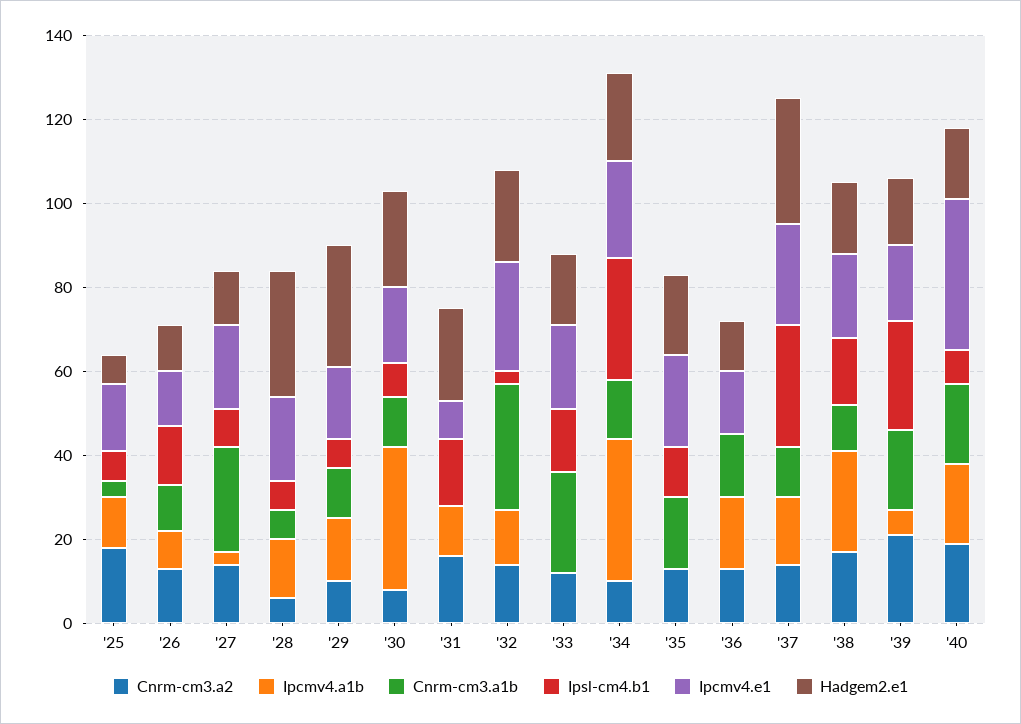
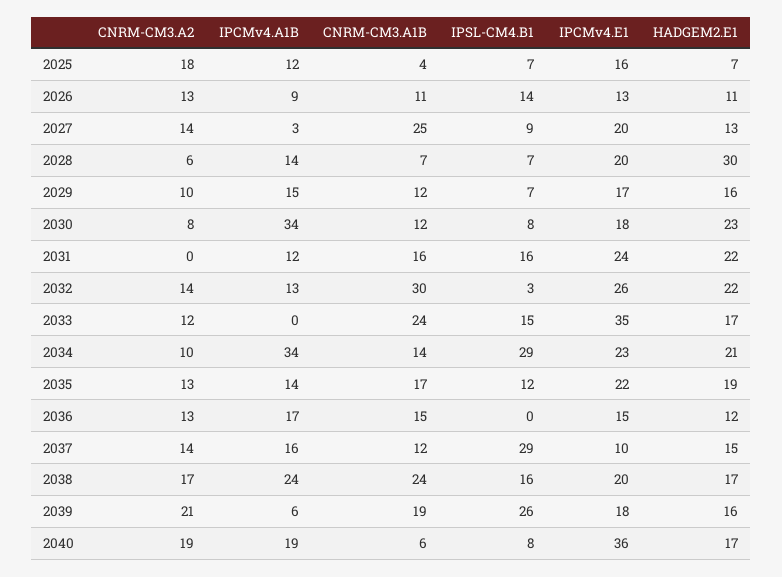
  {
    "Cnrm-cm3.a2": {
      "'25": 18,
      "'26": 13,
      "'27": 14,
      "'28": 6,
      "'29": 10,
      "'30": 8,
-     "'31": 15,
+     "'31": 0,
      "'32": 14,
      "'33": 12,
      "'34": 10,
      "'35": 13,
      "'36": 13,
      "'37": 14,
      "'38": 17,
      "'39": 21,
      "'40": 19
    },
    "Ipcmv4.a1b": {
      "'25": 12,
      "'26": 9,
      "'27": 3,
      "'28": 14,
      "'29": 15,
      "'30": 34,
      "'31": 12,
      "'32": 13,
      "'33": 0,
      "'34": 34,
-     "'35": 0,
+     "'35": 14,
      "'36": 17,
      "'37": 16,
      "'38": 24,
      "'39": 6,
      "'40": 19
    },
    "Cnrm-cm3.a1b": {
      "'25": 4,
      "'26": 11,
      "'27": 25,
      "'28": 7,
      "'29": 12,
      "'30": 12,
-     "'31": 0,
+     "'31": 16,
      "'32": 30,
      "'33": 24,
      "'34": 14,
      "'35": 17,
      "'36": 15,
      "'37": 12,
-     "'38": 10,
+     "'38": 24,
      "'39": 19,
-     "'40": 20
+     "'40": 6
    },
    "Ipsl-cm4.b1": {
      "'25": 7,
      "'26": 14,
      "'27": 9,
      "'28": 7,
      "'29": 7,
      "'30": 8,
      "'31": 16,
      "'32": 3,
      "'33": 15,
      "'34": 29,
      "'35": 12,
      "'36": 0,
      "'37": 29,
      "'38": 16,
      "'39": 26,
      "'40": 8
    },
    "Ipcmv4.e1": {
      "'25": 16,
      "'26": 13,
      "'27": 20,
      "'28": 20,
      "'29": 17,
      "'30": 18,
-     "'31": 10,
+     "'31": 24,
      "'32": 26,
-     "'33": 20,
+     "'33": 35,
      "'34": 23,
      "'35": 22,
      "'36": 15,
-     "'37": 25,
+     "'37": 10,
      "'38": 20,
      "'39": 18,
      "'40": 36
    },
    "Hadgem2.e1": {
      "'25": 7,
      "'26": 11,
      "'27": 13,
      "'28": 30,
-     "'29": 30,
+     "'29": 16,
      "'30": 23,
      "'31": 22,
      "'32": 22,
      "'33": 17,
      "'34": 21,
      "'35": 19,
      "'36": 12,
-     "'37": 30,
+     "'37": 15,
      "'38": 17,
      "'39": 16,
      "'40": 17
    }
  }

